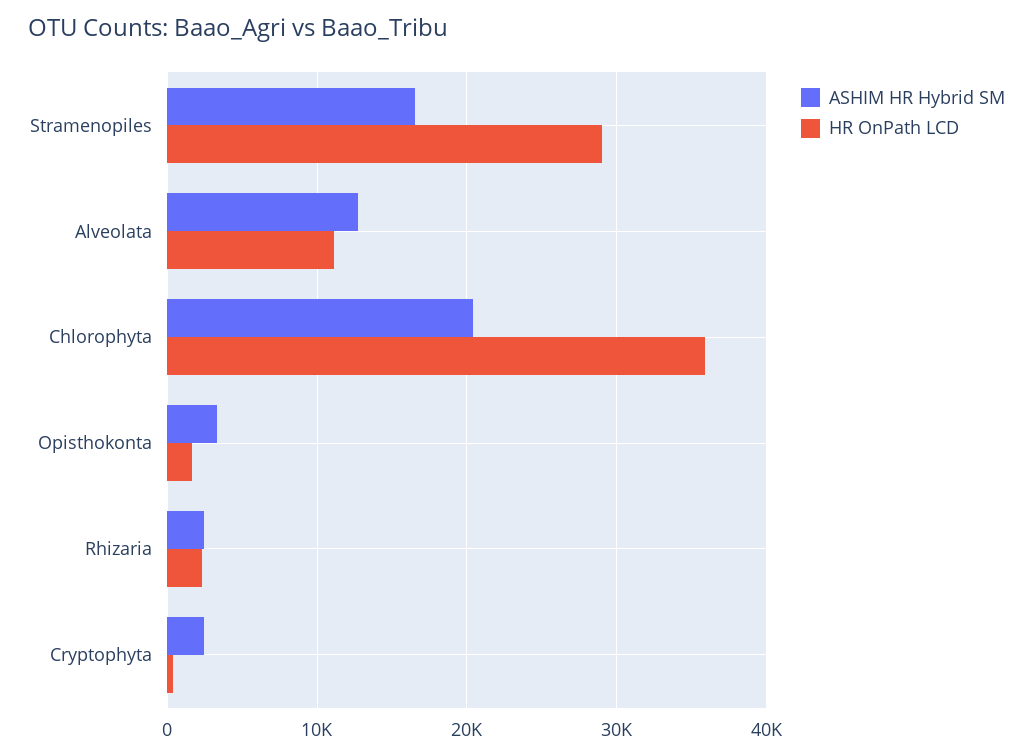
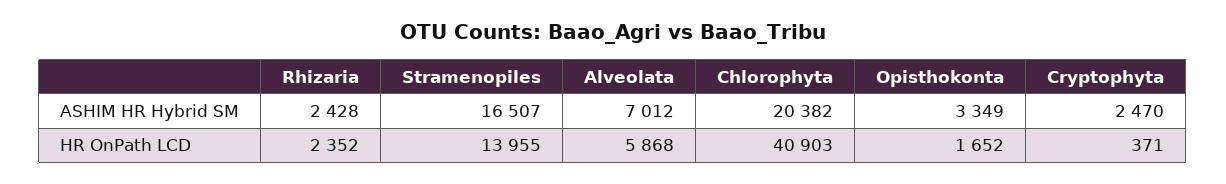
  {
    "ASHIM HR Hybrid SM": {
      "Stramenopiles": 16507,
-     "Alveolata": 13000,
+     "Alveolata": 7012,
      "Chlorophyta": 20382,
      "Opisthokonta": 3349,
      "Rhizaria": 2428,
      "Cryptophyta": 2470
    },
    "HR OnPath LCD": {
-     "Stramenopiles": 29000,
+     "Stramenopiles": 13955,
-     "Alveolata": 11000,
+     "Alveolata": 5868,
-     "Chlorophyta": 36000,
+     "Chlorophyta": 40903,
      "Opisthokonta": 1652,
      "Rhizaria": 2352,
      "Cryptophyta": 371
    }
  }

